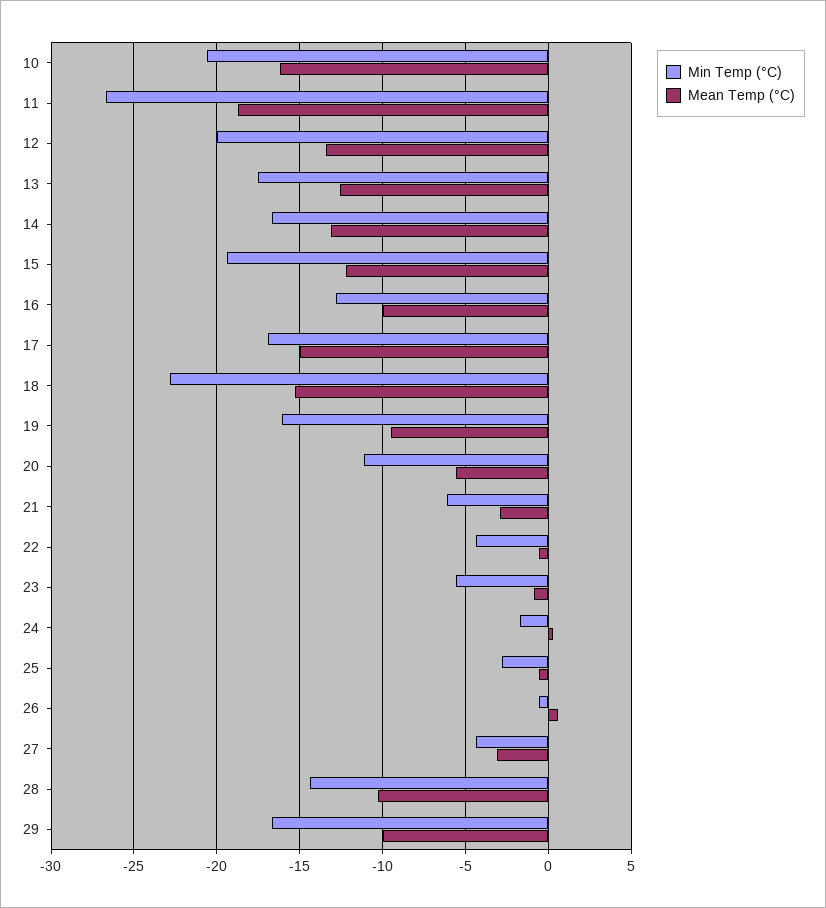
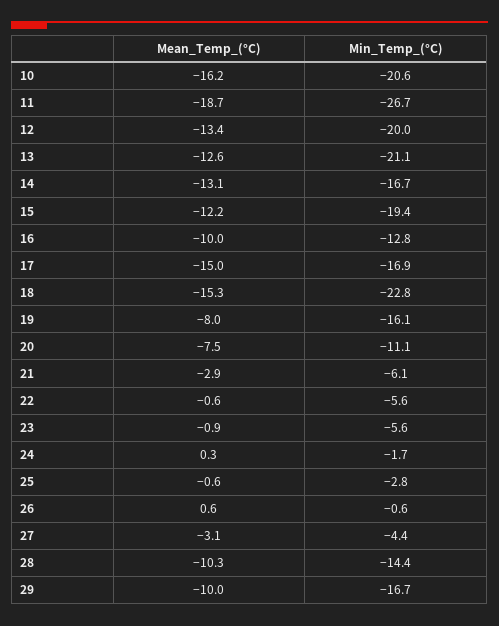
  {
    "Min Temp (°C)": {
      "10": -20.6,
      "11": -26.7,
      "12": -20,
-     "13": -17.5,
+     "13": -21.1,
      "14": -16.7,
      "15": -19.4,
      "16": -12.8,
      "17": -16.9,
      "18": -22.8,
      "19": -16.1,
      "20": -11.1,
      "21": -6.1,
-     "22": -4.5,
+     "22": -5.6,
      "23": -5.6,
      "24": -1.7,
      "25": -2.8,
      "26": -0.6,
      "27": -4.4,
      "28": -14.4,
      "29": -16.7
    },
    "Mean Temp (°C)": {
      "10": -16.2,
      "11": -18.7,
      "12": -13.4,
      "13": -12.6,
      "14": -13.1,
      "15": -12.2,
      "16": -10,
      "17": -15,
      "18": -15.3,
-     "19": -9.5,
+     "19": -8,
-     "20": -5.5,
+     "20": -7.5,
      "21": -2.9,
      "22": -0.6,
      "23": -0.9,
      "24": 0.3,
      "25": -0.6,
      "26": 0.6,
      "27": -3.1,
      "28": -10.3,
      "29": -10
    }
  }

